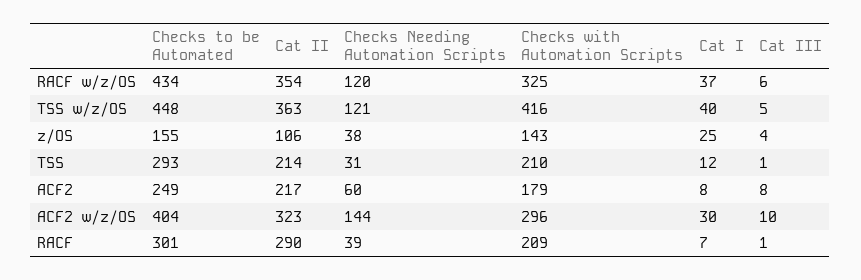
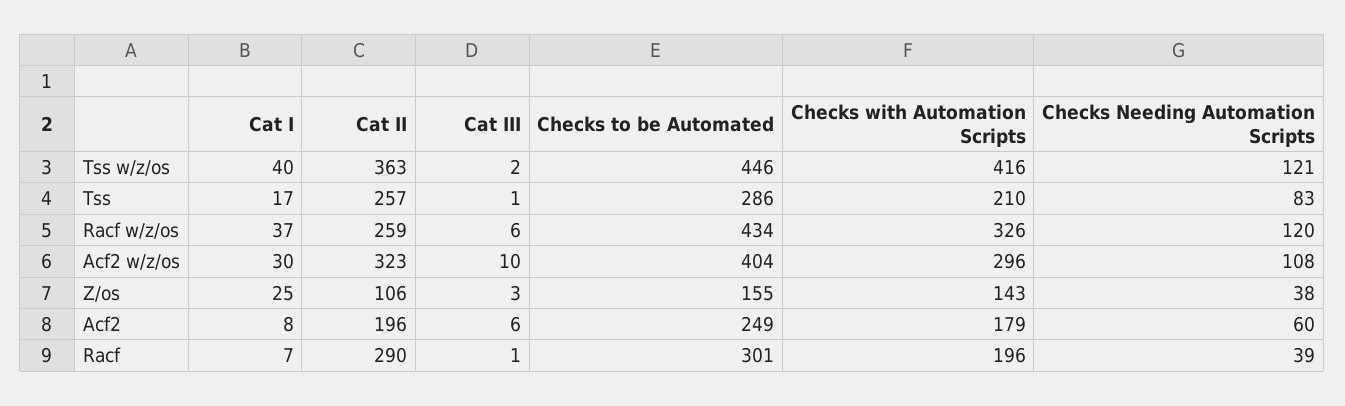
  {
    "Checks to be Automated": {
      "RACF w/z/OS": 434,
-     "TSS w/z/OS": 448,
+     "TSS w/z/OS": 446,
      "z/OS": 155,
-     "TSS": 293,
+     "TSS": 286,
      "ACF2": 249,
      "ACF2 w/z/OS": 404,
      "RACF": 301
    },
    "Cat II": {
-     "RACF w/z/OS": 354,
+     "RACF w/z/OS": 259,
      "TSS w/z/OS": 363,
      "z/OS": 106,
-     "TSS": 214,
+     "TSS": 257,
-     "ACF2": 217,
+     "ACF2": 196,
      "ACF2 w/z/OS": 323,
      "RACF": 290
    },
    "Checks Needing Automation Scripts": {
      "RACF w/z/OS": 120,
      "TSS w/z/OS": 121,
      "z/OS": 38,
-     "TSS": 31,
+     "TSS": 83,
      "ACF2": 60,
-     "ACF2 w/z/OS": 144,
+     "ACF2 w/z/OS": 108,
      "RACF": 39
    },
    "Checks with Automation Scripts": {
-     "RACF w/z/OS": 325,
+     "RACF w/z/OS": 326,
      "TSS w/z/OS": 416,
      "z/OS": 143,
      "TSS": 210,
      "ACF2": 179,
      "ACF2 w/z/OS": 296,
-     "RACF": 209
+     "RACF": 196
    },
    "Cat I": {
      "RACF w/z/OS": 37,
      "TSS w/z/OS": 40,
      "z/OS": 25,
-     "TSS": 12,
+     "TSS": 17,
      "ACF2": 8,
      "ACF2 w/z/OS": 30,
      "RACF": 7
    },
    "Cat III": {
      "RACF w/z/OS": 6,
-     "TSS w/z/OS": 5,
+     "TSS w/z/OS": 2,
-     "z/OS": 4,
+     "z/OS": 3,
      "TSS": 1,
-     "ACF2": 8,
+     "ACF2": 6,
      "ACF2 w/z/OS": 10,
      "RACF": 1
    }
  }

